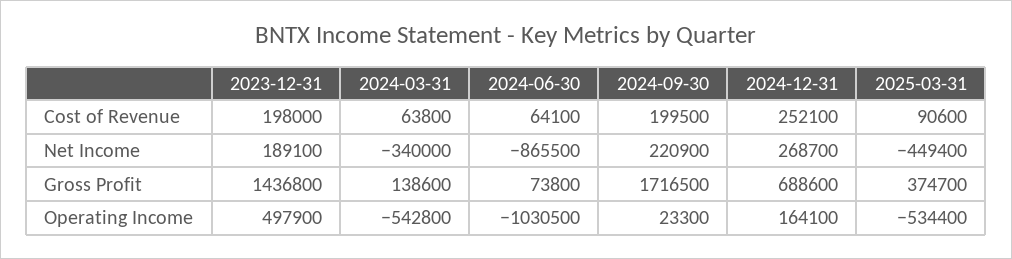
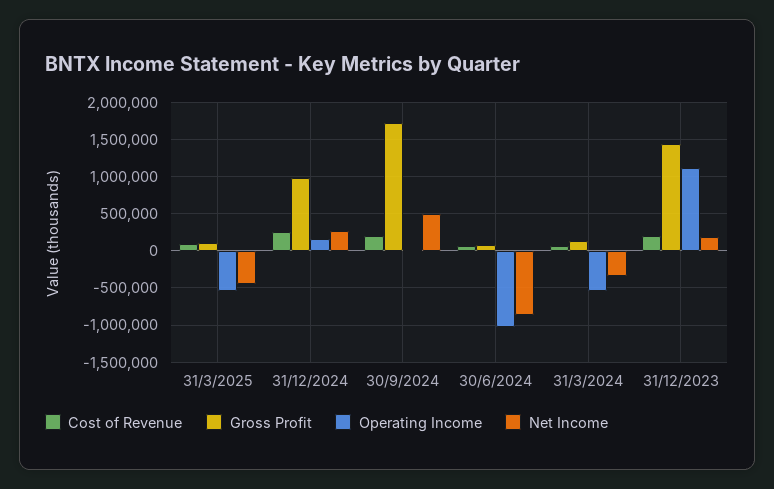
  {
    "Cost of Revenue": {
      "2023-12-31": 198000,
      "2024-03-31": 63800,
      "2024-06-30": 64100,
      "2024-09-30": 199500,
      "2024-12-31": 252100,
      "2025-03-31": 90600
    },
    "Net Income": {
      "2023-12-31": 189100,
      "2024-03-31": -340000,
      "2024-06-30": -865500,
-     "2024-09-30": 220900,
+     "2024-09-30": 500000,
      "2024-12-31": 268700,
      "2025-03-31": -449400
    },
    "Gross Profit": {
      "2023-12-31": 1436800,
      "2024-03-31": 138600,
      "2024-06-30": 73800,
      "2024-09-30": 1716500,
-     "2024-12-31": 688600,
+     "2024-12-31": 1000000,
-     "2025-03-31": 374700
+     "2025-03-31": 100000
    },
    "Operating Income": {
-     "2023-12-31": 497900,
+     "2023-12-31": 1100000,
      "2024-03-31": -542800,
      "2024-06-30": -1030500,
      "2024-09-30": 23300,
      "2024-12-31": 164100,
      "2025-03-31": -534400
    }
  }

